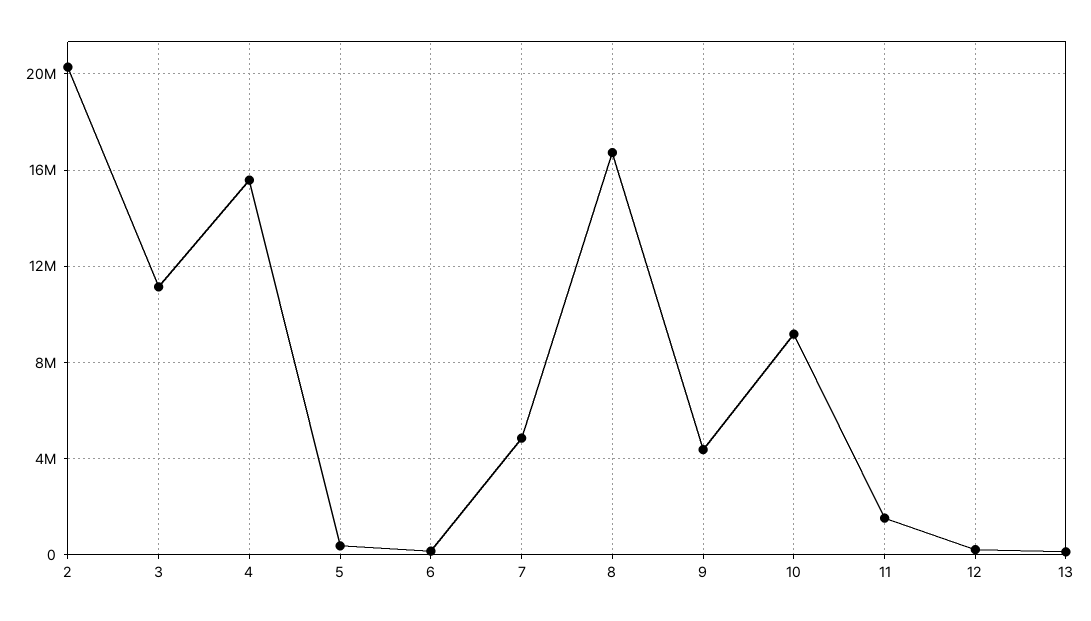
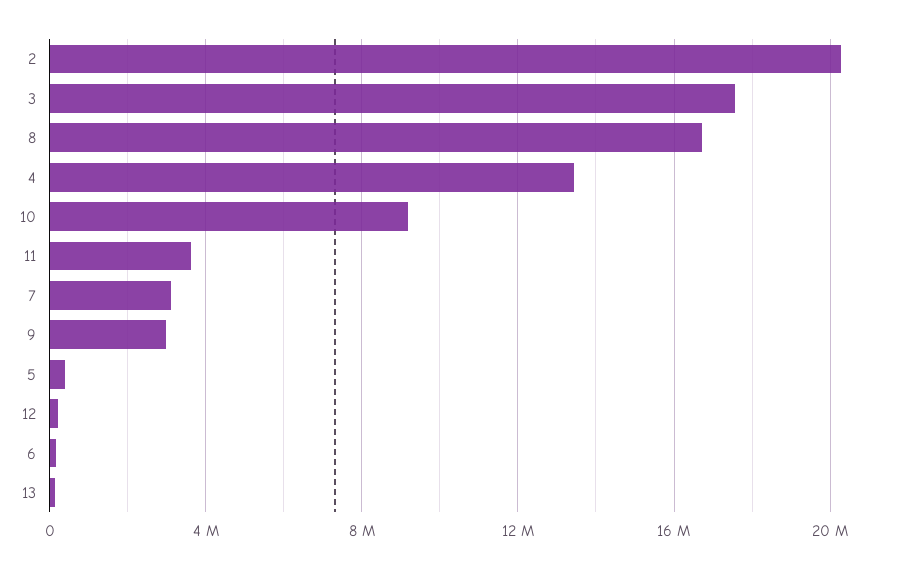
  {
    "2": 20500000,
-   "3": 11000000,
+   "3": 17500000,
-   "4": 15500000,
+   "4": 13500000,
    "5": 500000,
    "6": 0,
-   "7": 5000000,
+   "7": 3000000,
    "8": 16500000,
-   "9": 4500000,
+   "9": 3000000,
    "10": 9000000,
-   "11": 1500000,
+   "11": 3500000,
    "12": 0,
    "13": 0
  }

